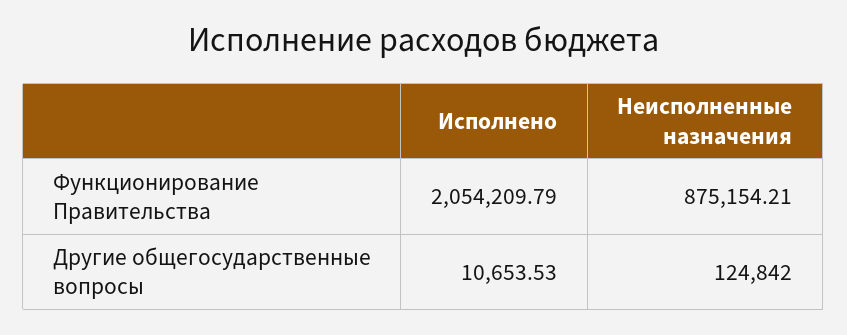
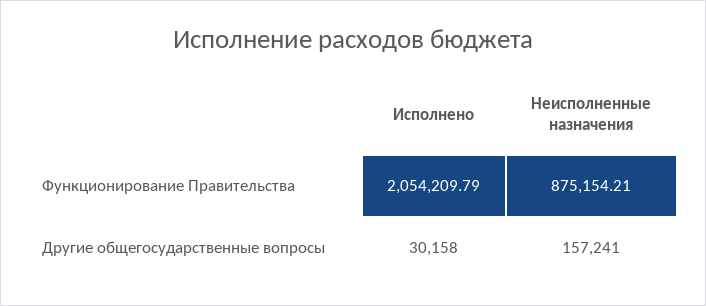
  {
    "Исполнено": {
      "Функционирование Правительства": 2054209.79,
-     "Другие общегосударственные вопросы": 10653.53
+     "Другие общегосударственные вопросы": 30158
    },
    "Неисполненные назначения": {
      "Функционирование Правительства": 875154.21,
-     "Другие общегосударственные вопросы": 124842
+     "Другие общегосударственные вопросы": 157241
    }
  }

